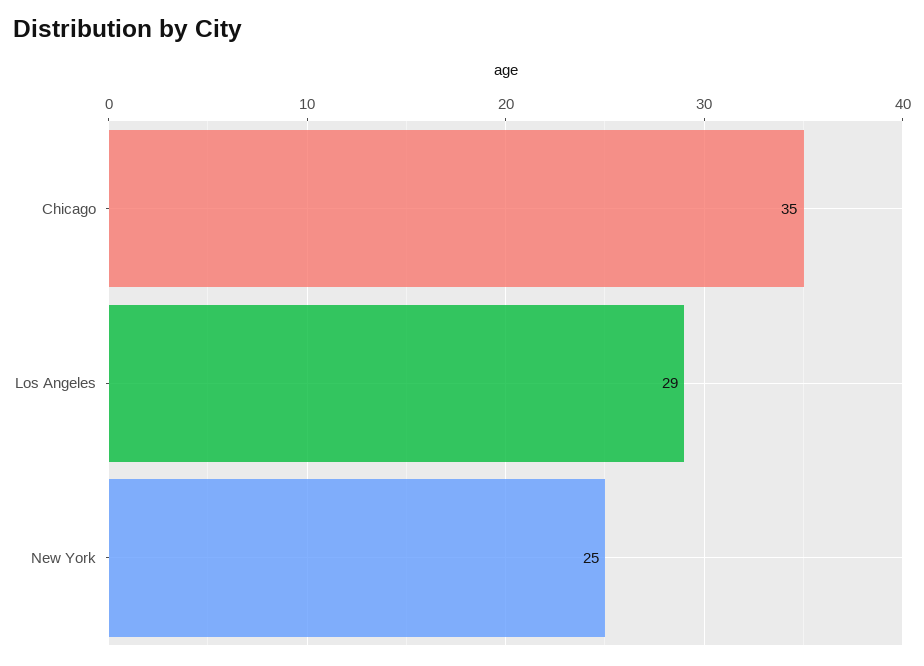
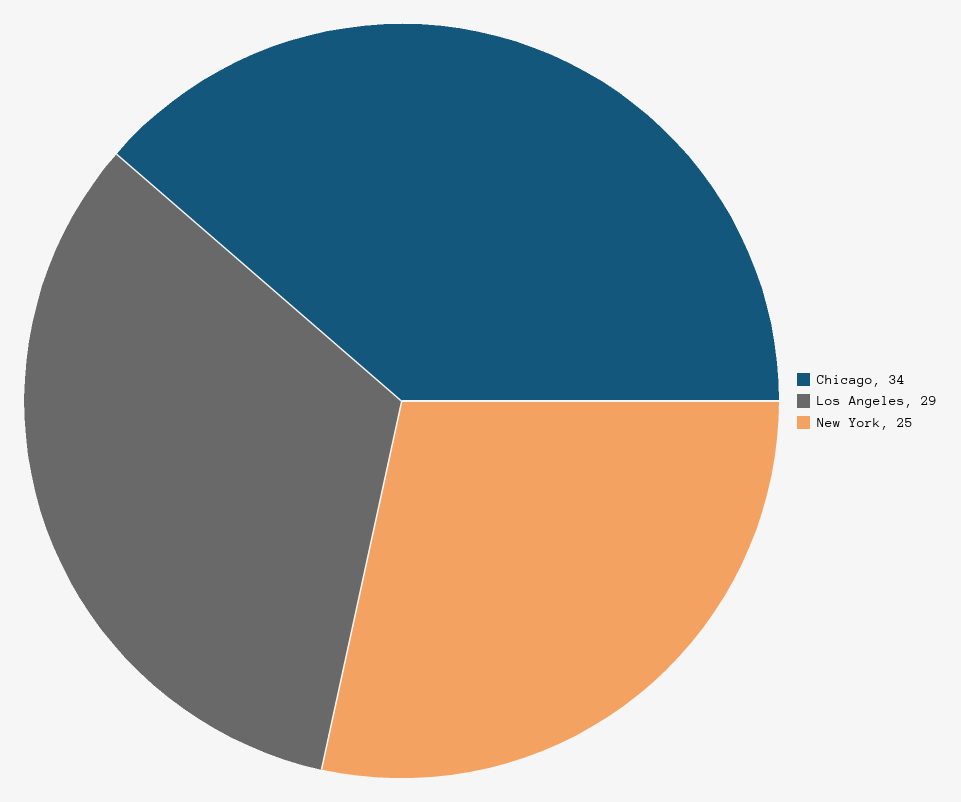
  {
-   "Chicago": 35,
+   "Chicago": 34,
    "Los Angeles": 29,
    "New York": 25
  }

